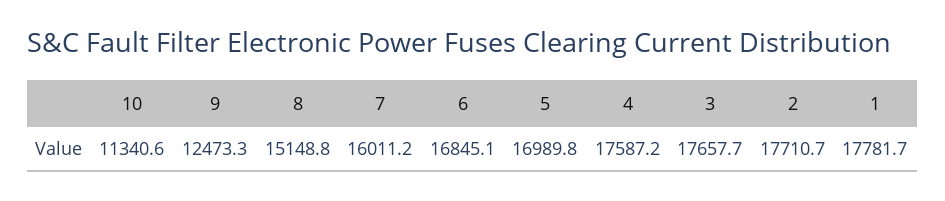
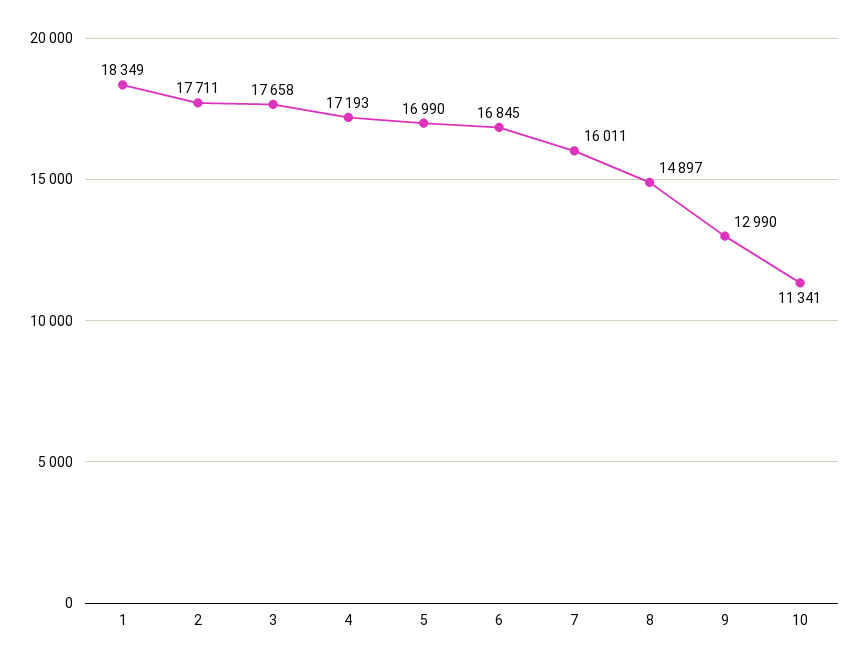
  {
    "10": 11340.6,
-   "9": 12473.3,
+   "9": 12990,
-   "8": 15148.8,
+   "8": 14897,
    "7": 16011.2,
    "6": 16845.1,
    "5": 16989.8,
-   "4": 17587.2,
+   "4": 17193,
    "3": 17657.7,
    "2": 17710.7,
-   "1": 17781.7
+   "1": 18349
  }

